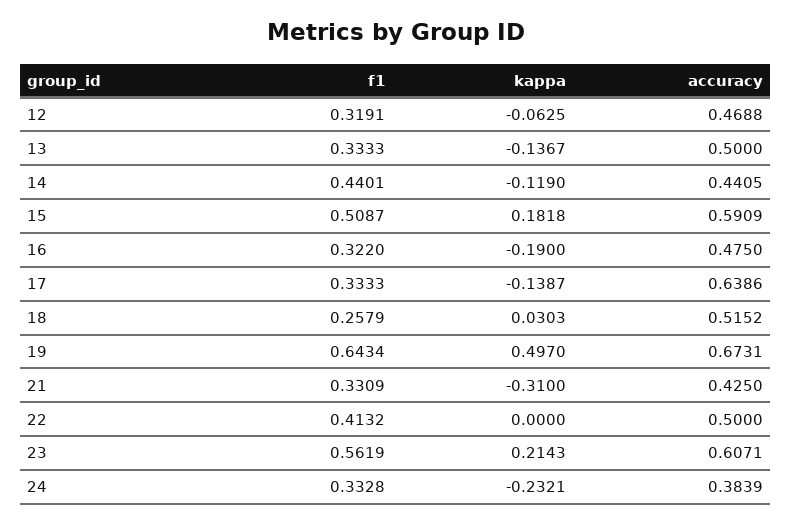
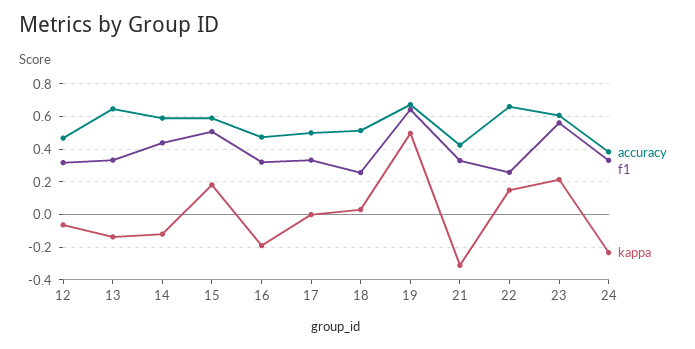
  {
    "f1": {
      "12": 0.3191,
      "13": 0.3333,
      "14": 0.4401,
      "15": 0.5087,
      "16": 0.322,
      "17": 0.3333,
      "18": 0.2579,
      "19": 0.6434,
      "21": 0.3309,
-     "22": 0.4132,
+     "22": 0.25,
      "23": 0.5619,
      "24": 0.3328
    },
    "kappa": {
      "12": -0.0625,
      "13": -0.1367,
      "14": -0.119,
      "15": 0.1818,
      "16": -0.19,
-     "17": -0.1387,
+     "17": 0,
      "18": 0.0303,
      "19": 0.497,
      "21": -0.31,
-     "22": 0,
+     "22": 0.15,
      "23": 0.2143,
      "24": -0.2321
    },
    "accuracy": {
      "12": 0.4688,
-     "13": 0.5,
+     "13": 0.65,
-     "14": 0.4405,
+     "14": 0.6,
      "15": 0.5909,
      "16": 0.475,
-     "17": 0.6386,
+     "17": 0.5,
      "18": 0.5152,
      "19": 0.6731,
      "21": 0.425,
-     "22": 0.5,
+     "22": 0.65,
      "23": 0.6071,
      "24": 0.3839
    }
  }

